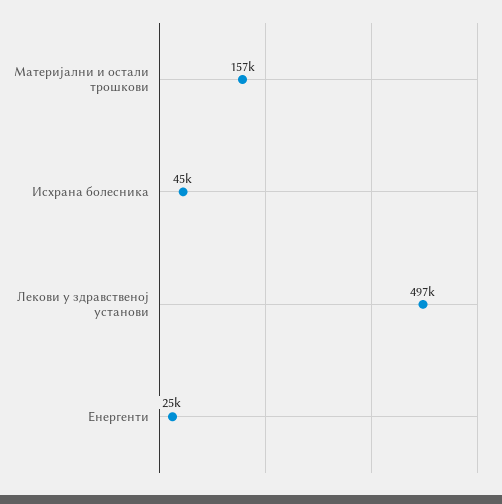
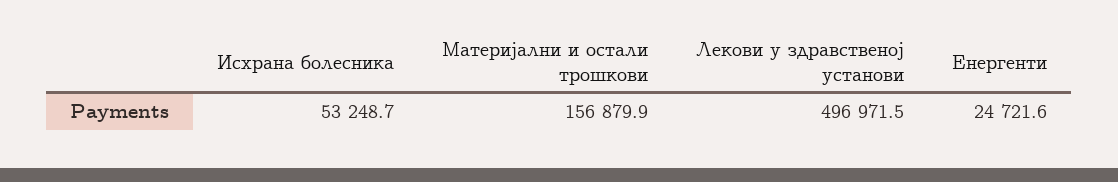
  {
    "Материјални и остали трошкови": 156879.9,
-   "Исхрана болесника": 45000,
+   "Исхрана болесника": 53248.7,
    "Лекови у здравственој установи": 496971.5,
    "Енергенти": 24721.6
  }

